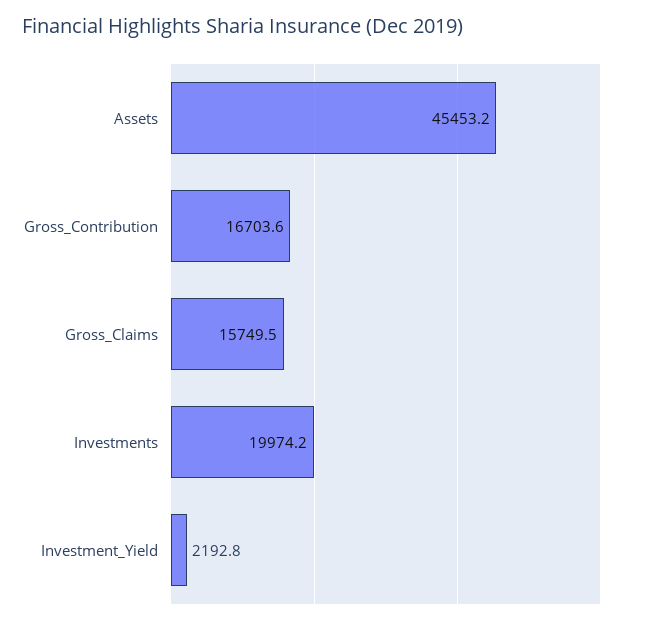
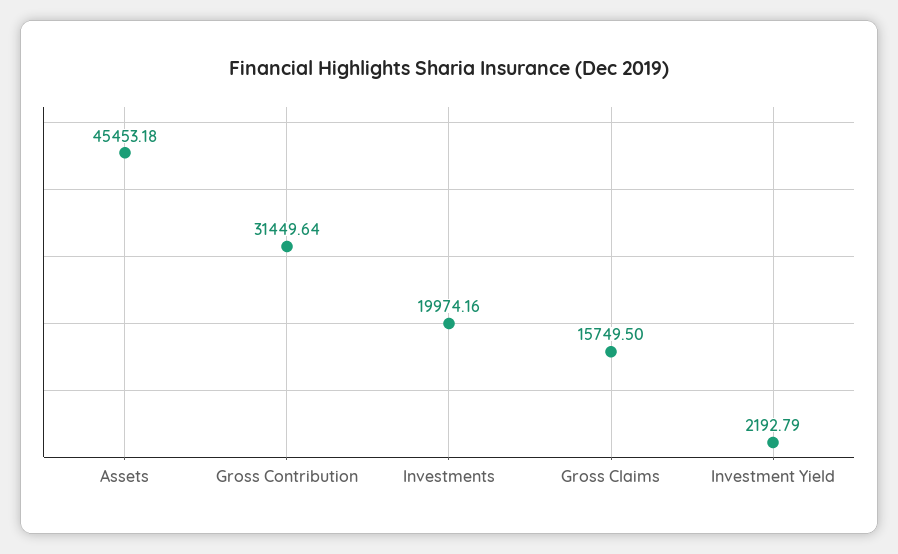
  {
    "Assets": 45453.18,
-   "Gross_Contribution": 16703.6,
+   "Gross_Contribution": 31449.64,
    "Gross_Claims": 15749.5,
    "Investments": 19974.16,
    "Investment_Yield": 2192.79
  }

